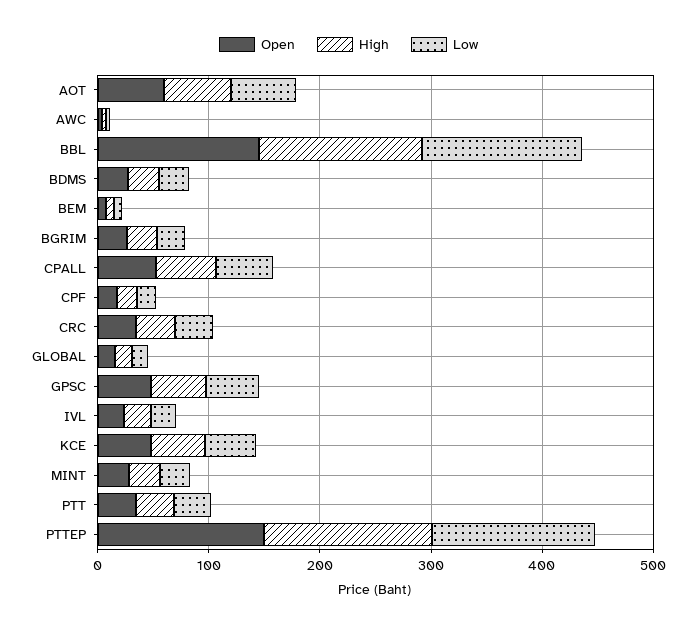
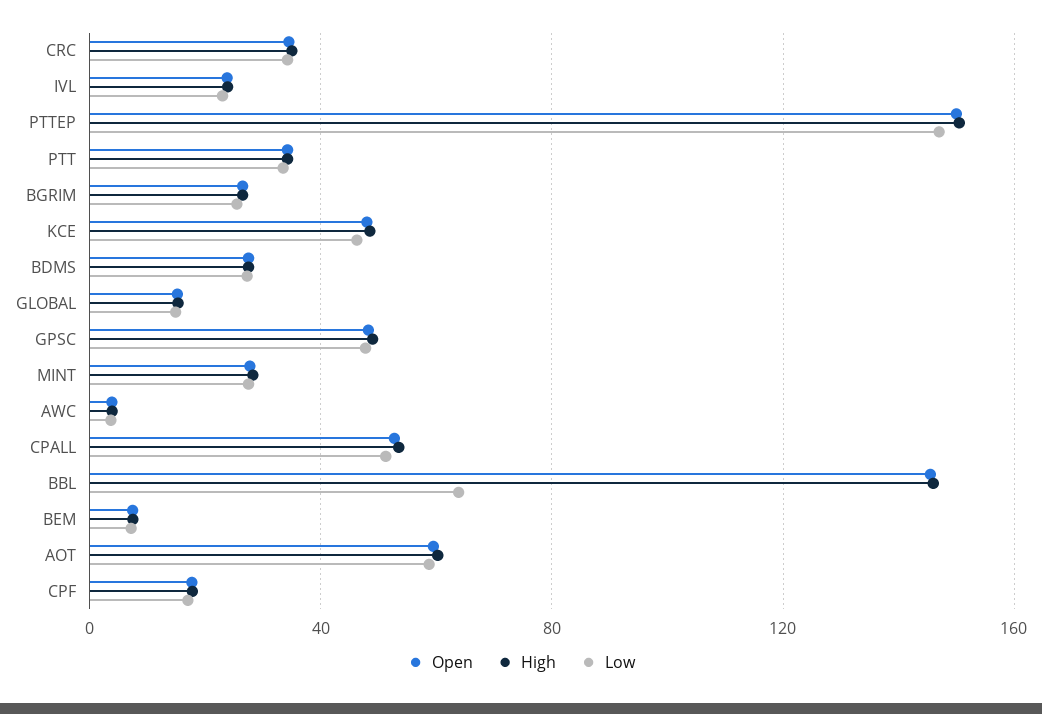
  {
    "Open": {
      "AOT": 60,
      "AWC": 5,
      "BBL": 145,
      "BDMS": 30,
      "BEM": 5,
      "BGRIM": 25,
      "CPALL": 55,
      "CPF": 20,
      "CRC": 35,
      "GLOBAL": 15,
      "GPSC": 50,
      "IVL": 25,
      "KCE": 50,
      "MINT": 30,
      "PTT": 35,
      "PTTEP": 150
    },
    "High": {
      "AOT": 60,
      "AWC": 5,
      "BBL": 145,
      "BDMS": 30,
      "BEM": 10,
      "BGRIM": 25,
      "CPALL": 55,
      "CPF": 20,
      "CRC": 35,
      "GLOBAL": 15,
      "GPSC": 50,
      "IVL": 25,
      "KCE": 50,
      "MINT": 30,
      "PTT": 35,
      "PTTEP": 150
    },
    "Low": {
      "AOT": 60,
      "AWC": 5,
-     "BBL": 140,
+     "BBL": 65,
      "BDMS": 25,
      "BEM": 5,
      "BGRIM": 25,
      "CPALL": 50,
      "CPF": 15,
      "CRC": 35,
      "GLOBAL": 15,
      "GPSC": 50,
      "IVL": 25,
      "KCE": 45,
      "MINT": 30,
      "PTT": 35,
      "PTTEP": 145
    }
  }

